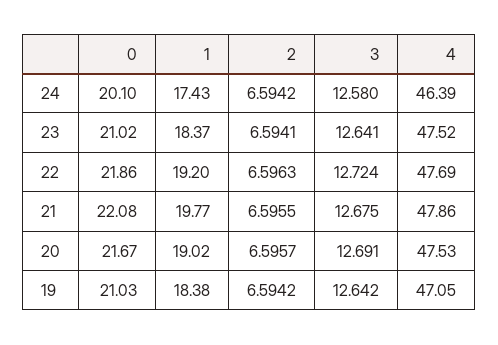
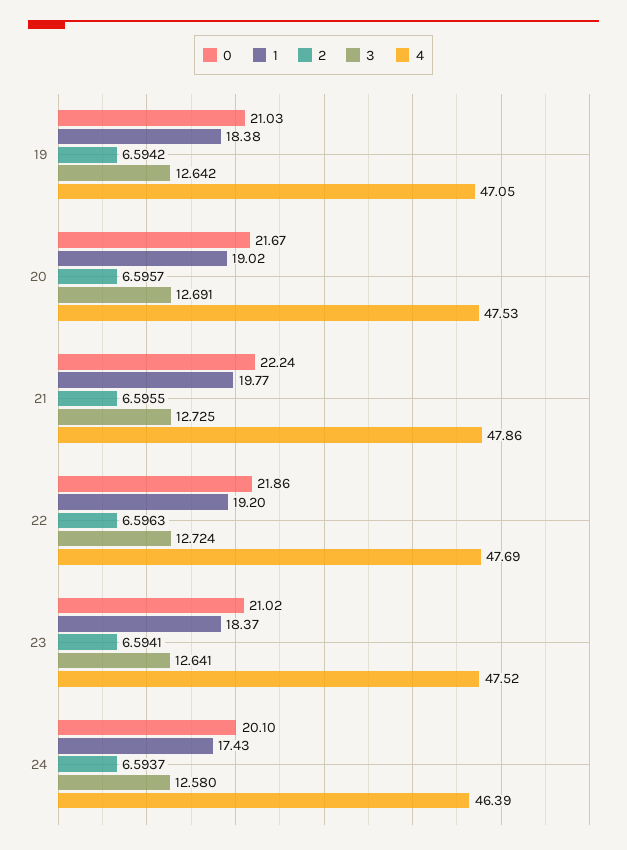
  {
    "0": {
      "24": 20.1,
      "23": 21.02,
      "22": 21.86,
-     "21": 22.08,
+     "21": 22.24,
      "20": 21.67,
      "19": 21.03
    },
    "1": {
      "24": 17.43,
      "23": 18.37,
      "22": 19.2,
      "21": 19.77,
      "20": 19.02,
      "19": 18.38
    },
    "2": {
-     "24": 6.5942,
+     "24": 6.5937,
      "23": 6.5941,
      "22": 6.5963,
      "21": 6.5955,
      "20": 6.5957,
      "19": 6.5942
    },
    "3": {
      "24": 12.58,
      "23": 12.641,
      "22": 12.724,
-     "21": 12.675,
+     "21": 12.725,
      "20": 12.691,
      "19": 12.642
    },
    "4": {
      "24": 46.39,
      "23": 47.52,
      "22": 47.69,
      "21": 47.86,
      "20": 47.53,
      "19": 47.05
    }
  }

